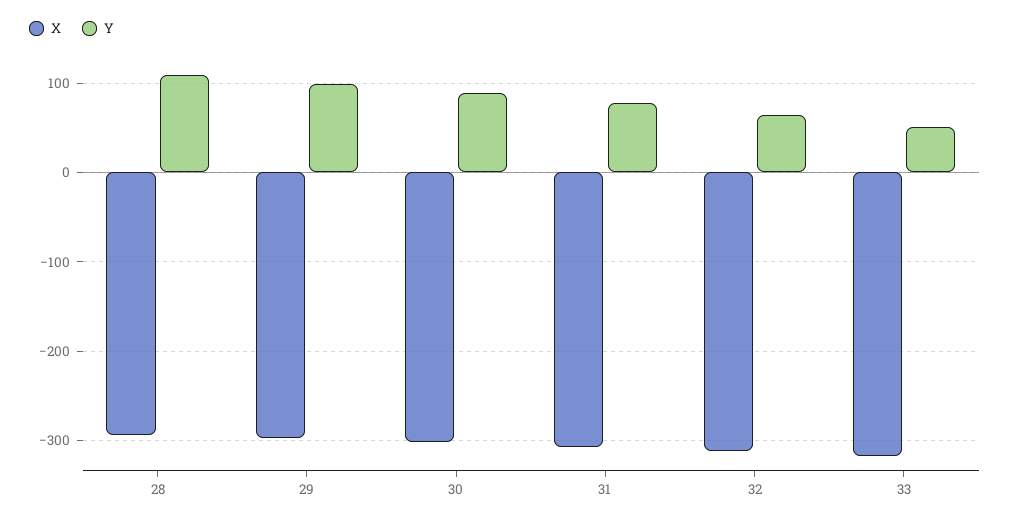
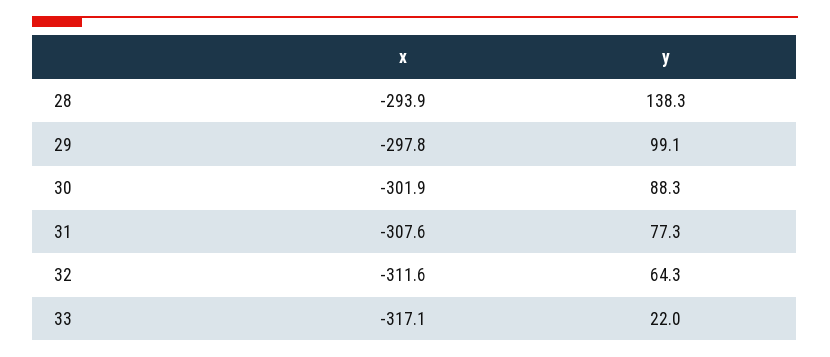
  {
    "X": {
      "28": -293.9,
      "29": -297.8,
      "30": -301.9,
      "31": -307.6,
      "32": -311.6,
      "33": -317.1
    },
    "Y": {
-     "28": 110,
+     "28": 138.3,
      "29": 99.1,
      "30": 88.3,
      "31": 77.3,
      "32": 64.3,
-     "33": 50
+     "33": 22
    }
  }

